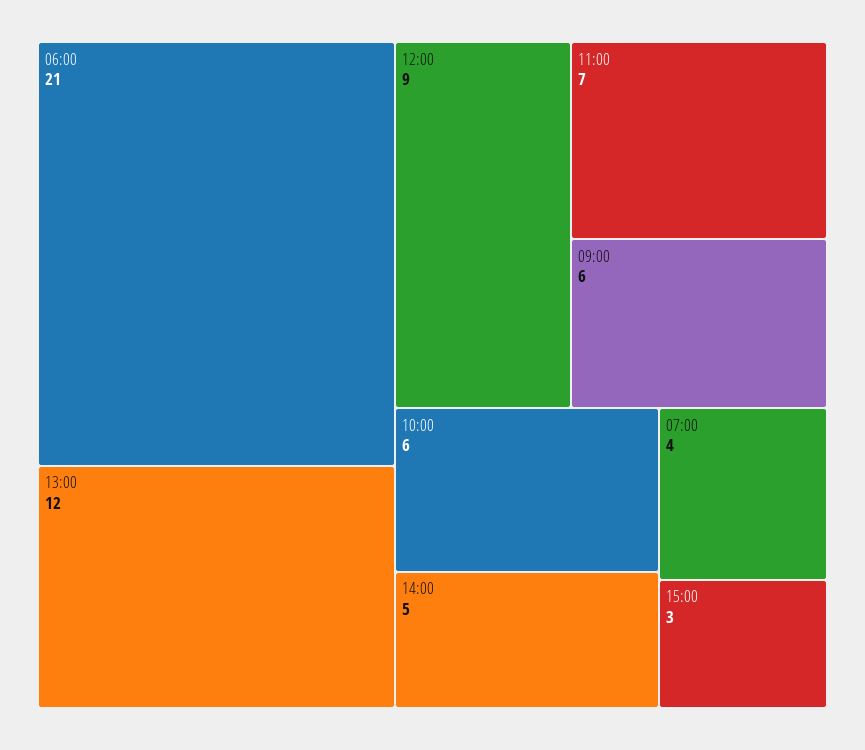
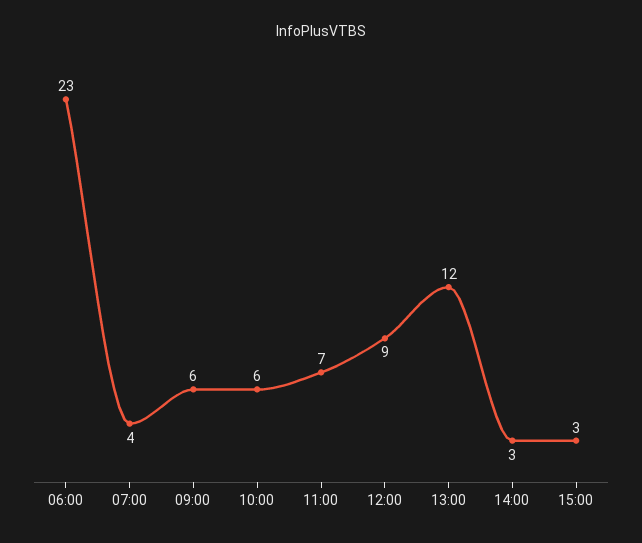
  {
-   "06:00": 21,
+   "06:00": 23,
    "13:00": 12,
    "12:00": 9,
    "11:00": 7,
    "09:00": 6,
    "10:00": 6,
-   "14:00": 5,
+   "14:00": 3,
    "07:00": 4,
    "15:00": 3
  }

